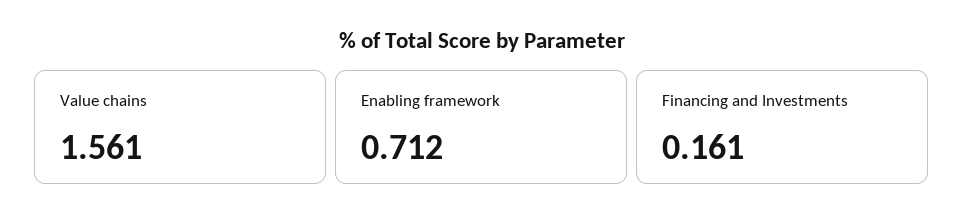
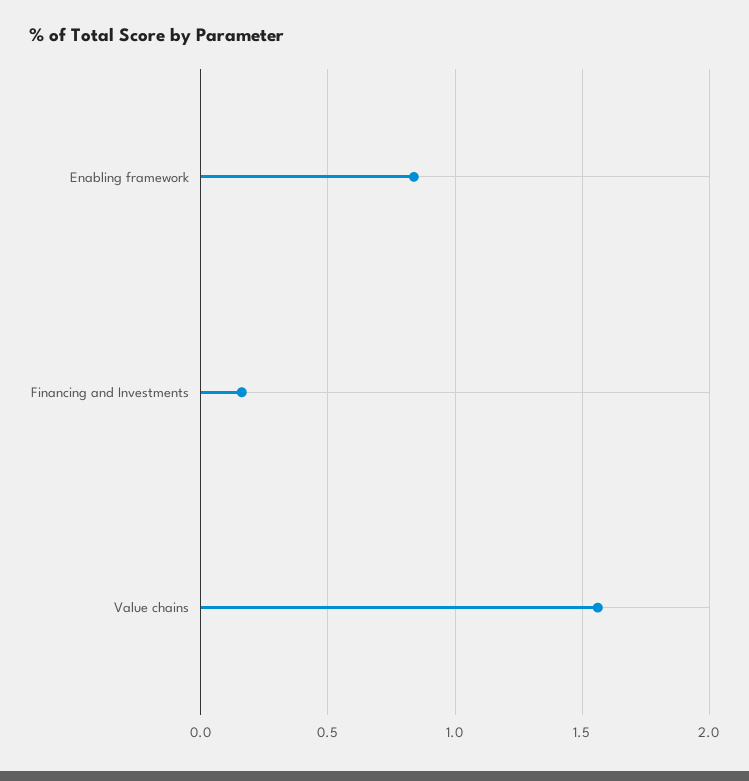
  {
    "Value chains": 1.561,
-   "Enabling framework": 0.712,
+   "Enabling framework": 0.85,
    "Financing and Investments": 0.161
  }

